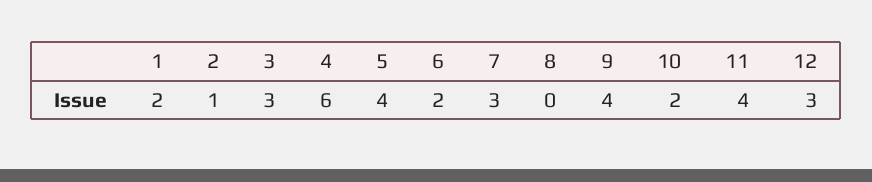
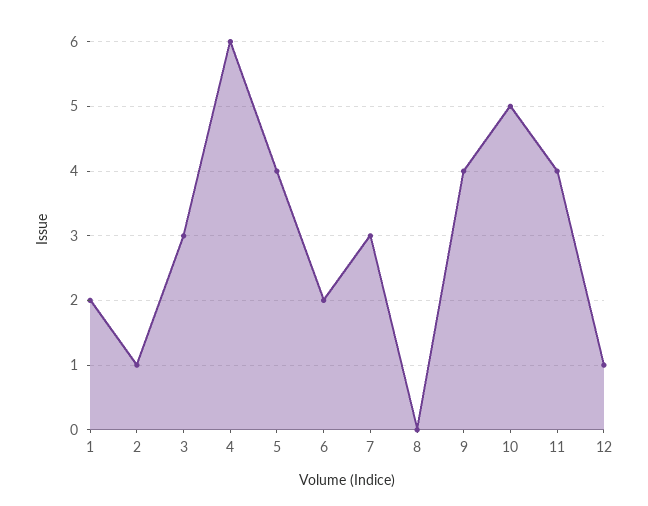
  {
    "1": 2,
    "2": 1,
    "3": 3,
    "4": 6,
    "5": 4,
    "6": 2,
    "7": 3,
    "8": 0,
    "9": 4,
-   "10": 2,
+   "10": 5,
    "11": 4,
-   "12": 3
+   "12": 1
  }

